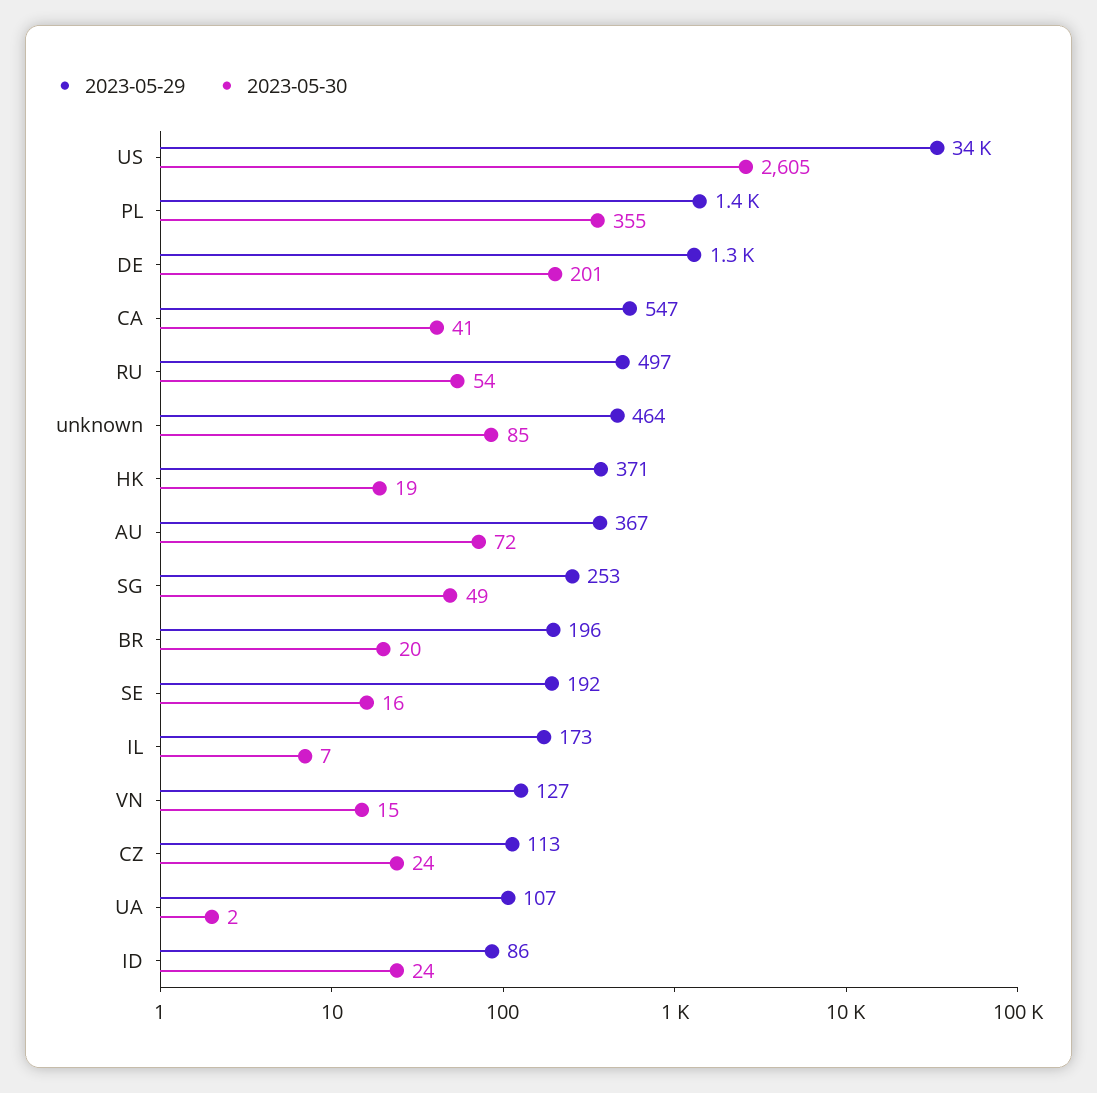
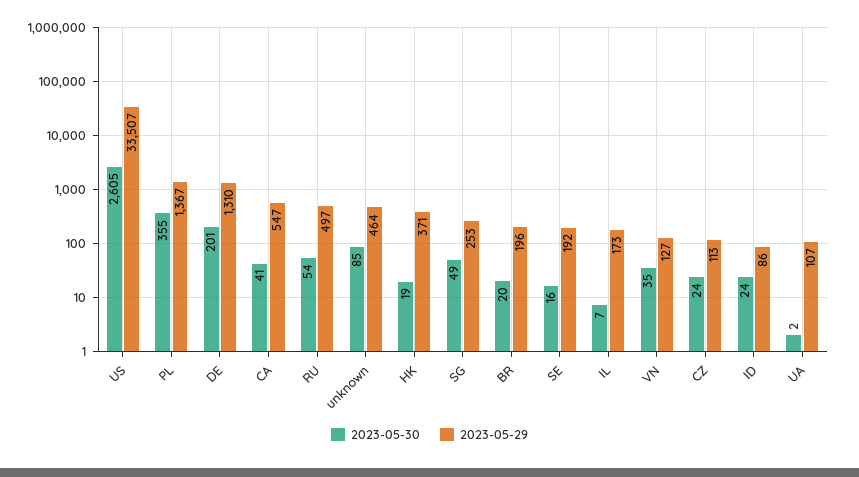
  {
    "2023-05-29": {
      "US": 33507,
      "PL": 1367,
      "DE": 1310,
      "CA": 547,
      "RU": 497,
      "unknown": 464,
      "HK": 371,
-     "AU": 367,
      "SG": 253,
      "BR": 196,
      "SE": 192,
      "IL": 173,
      "VN": 127,
      "CZ": 113,
      "UA": 107,
      "ID": 86
    },
    "2023-05-30": {
      "US": 2605,
      "PL": 355,
      "DE": 201,
      "CA": 41,
      "RU": 54,
      "unknown": 85,
      "HK": 19,
-     "AU": 72,
      "SG": 49,
      "BR": 20,
      "SE": 16,
      "IL": 7,
-     "VN": 15,
+     "VN": 35,
      "CZ": 24,
      "UA": 2,
      "ID": 24
    }
  }

